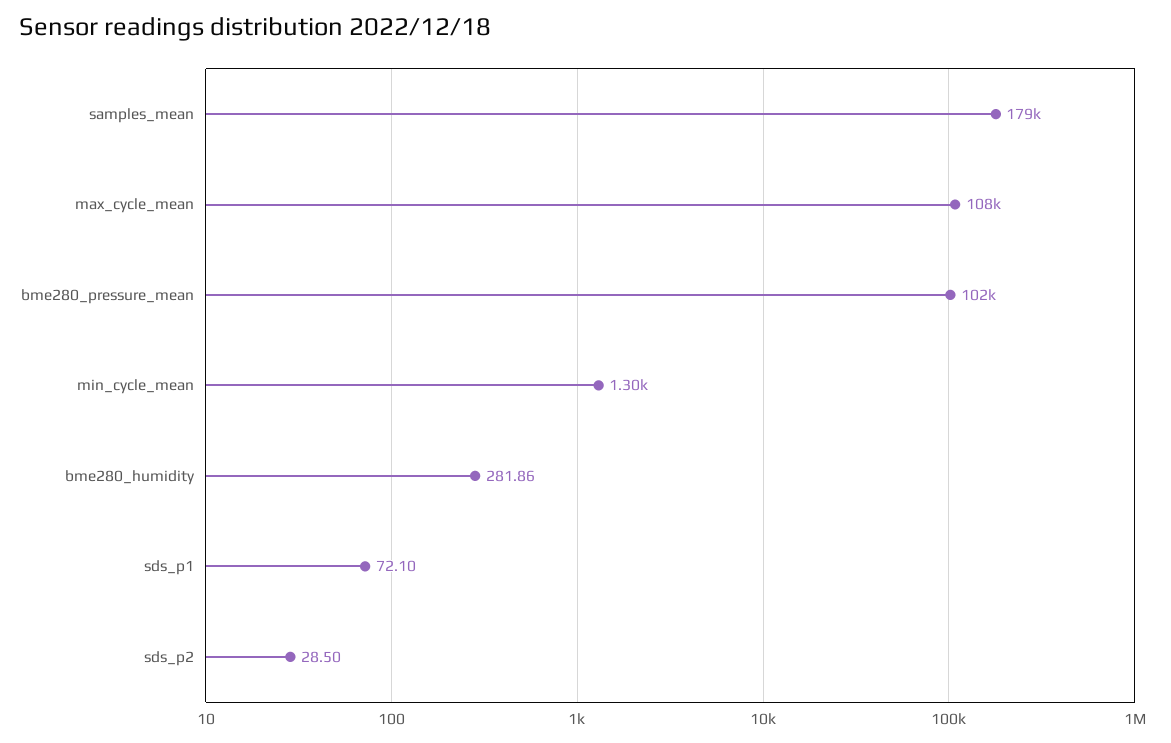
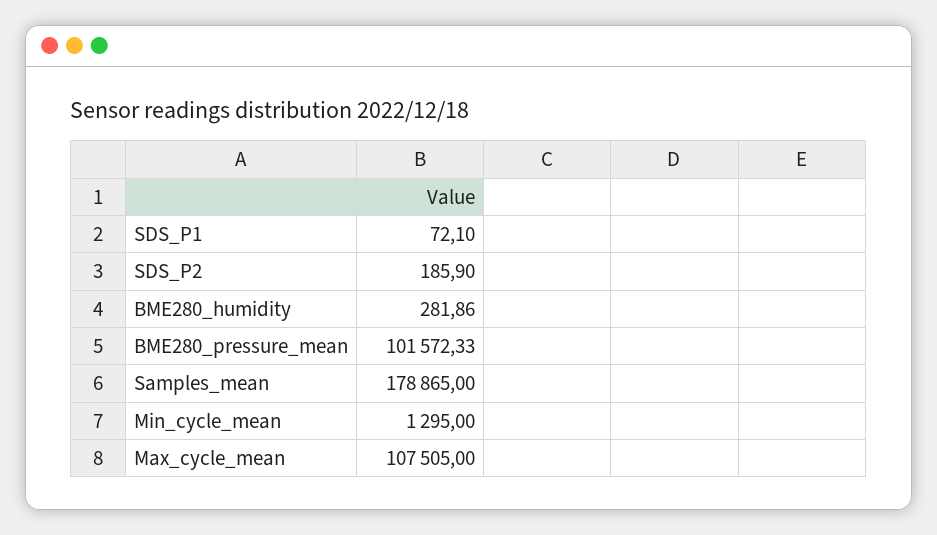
  {
    "samples_mean": 178865,
    "max_cycle_mean": 107505,
    "bme280_pressure_mean": 101572.33,
    "min_cycle_mean": 1295,
    "bme280_humidity": 281.86,
    "sds_p1": 72.1,
-   "sds_p2": 28.5
+   "sds_p2": 185.9
  }

